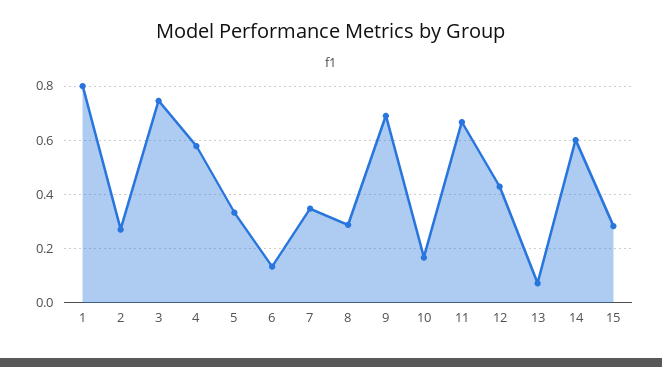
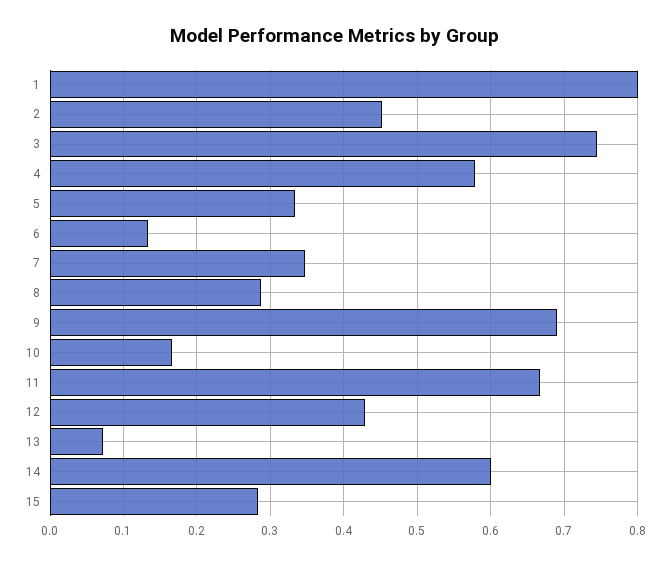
  {
    "1": 0.8,
-   "2": 0.275,
+   "2": 0.45,
    "3": 0.74,
    "4": 0.58,
    "5": 0.33,
    "6": 0.13,
    "7": 0.35,
    "8": 0.29,
    "9": 0.69,
    "10": 0.17,
    "11": 0.67,
    "12": 0.43,
    "13": 0.07,
    "14": 0.6,
    "15": 0.28
  }

